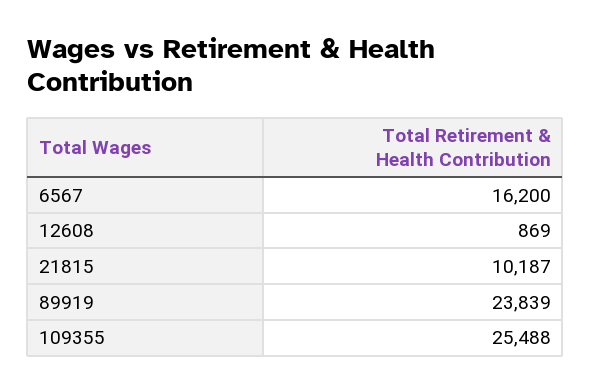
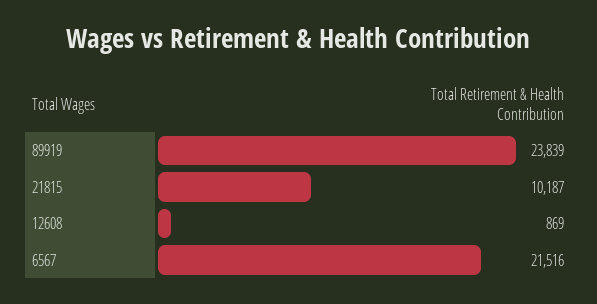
  {
-   "6567": 16200,
+   "6567": 21516,
    "12608": 869,
    "21815": 10187,
-   "89919": 23839,
+   "89919": 23839
-   "109355": 25488
  }

